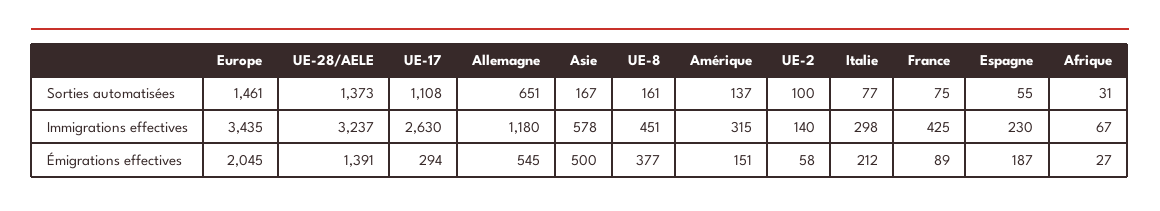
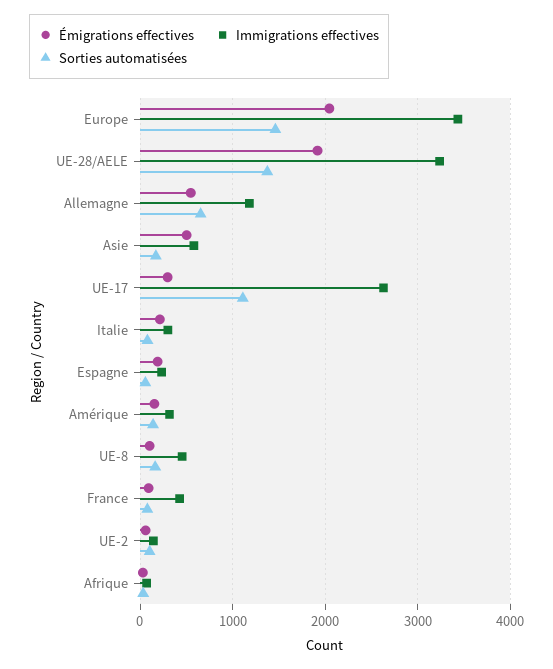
  {
    "Sorties automatisées": {
      "Europe": 1461,
      "UE-28/AELE": 1373,
      "UE-17": 1108,
      "Allemagne": 651,
      "Asie": 167,
      "UE-8": 161,
      "Amérique": 137,
      "UE-2": 100,
      "Italie": 77,
      "France": 75,
      "Espagne": 55,
      "Afrique": 31
    },
    "Immigrations effectives": {
      "Europe": 3435,
      "UE-28/AELE": 3237,
      "UE-17": 2630,
      "Allemagne": 1180,
      "Asie": 578,
      "UE-8": 451,
      "Amérique": 315,
      "UE-2": 140,
      "Italie": 298,
      "France": 425,
      "Espagne": 230,
      "Afrique": 67
    },
    "Émigrations effectives": {
      "Europe": 2045,
-     "UE-28/AELE": 1391,
+     "UE-28/AELE": 1900,
      "UE-17": 294,
      "Allemagne": 545,
      "Asie": 500,
-     "UE-8": 377,
+     "UE-8": 100,
      "Amérique": 151,
      "UE-2": 58,
      "Italie": 212,
      "France": 89,
      "Espagne": 187,
      "Afrique": 27
    }
  }

